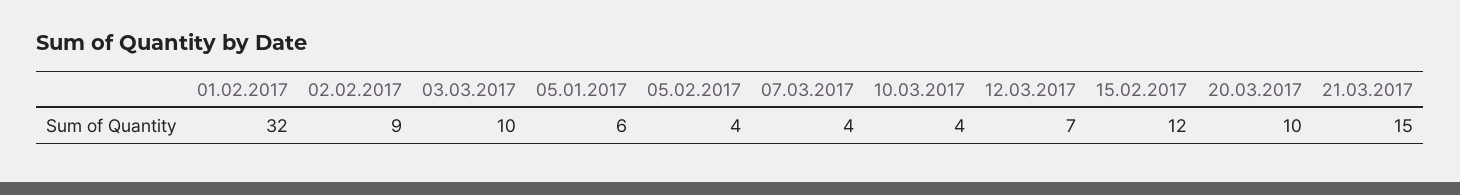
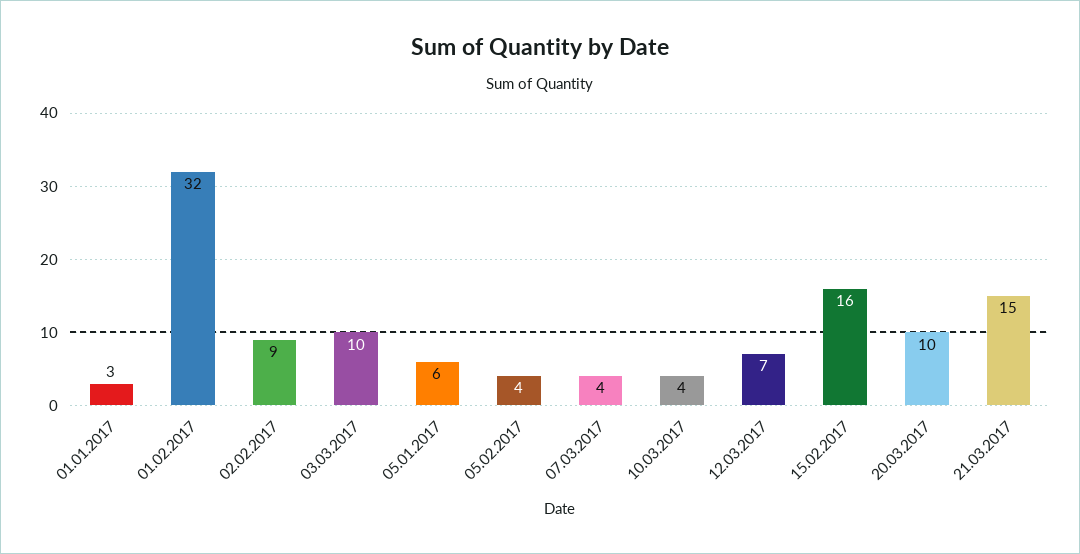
  {
    "01.02.2017": 32,
    "02.02.2017": 9,
    "03.03.2017": 10,
    "05.01.2017": 6,
    "05.02.2017": 4,
    "07.03.2017": 4,
    "10.03.2017": 4,
    "12.03.2017": 7,
-   "15.02.2017": 12,
+   "15.02.2017": 16,
    "20.03.2017": 10,
-   "21.03.2017": 15
+   "21.03.2017": 15,
+   "01.01.2017": 3
  }

